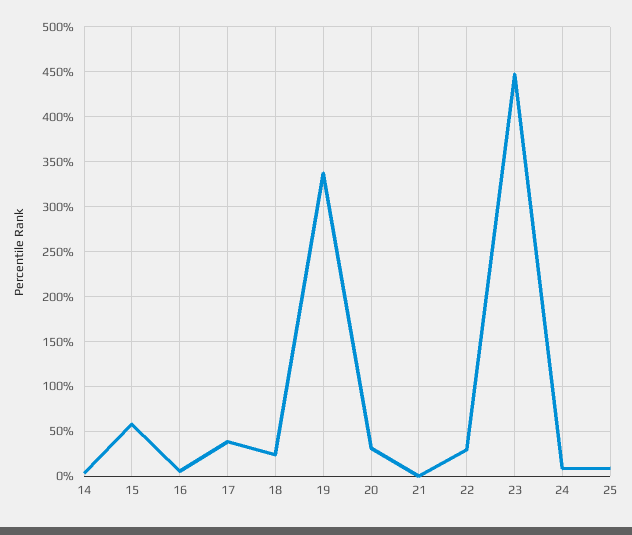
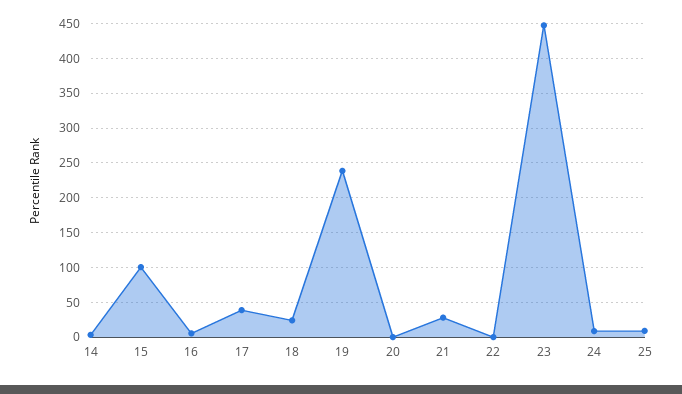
  {
    "14": 0,
-   "15": 60,
+   "15": 100,
    "16": 10,
    "17": 40,
    "18": 20,
-   "19": 340,
+   "19": 240,
-   "20": 30,
+   "20": 0,
-   "21": 0,
+   "21": 30,
-   "22": 30,
+   "22": 0,
    "23": 450,
    "24": 10,
    "25": 10
  }

